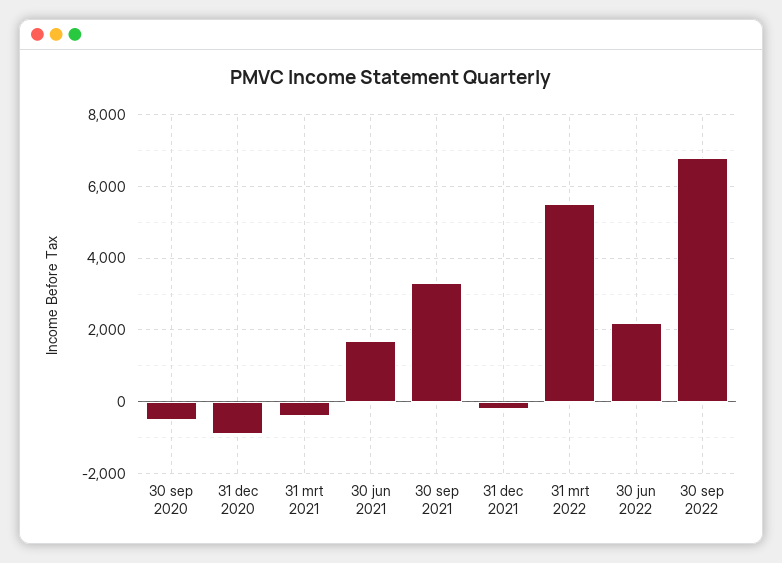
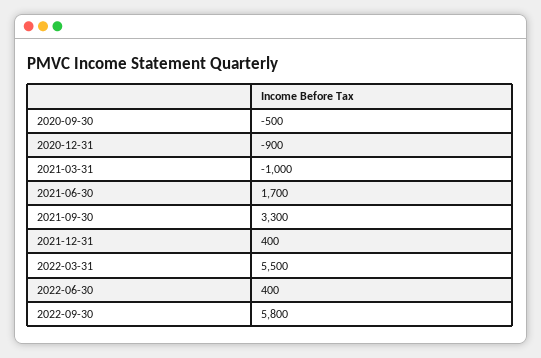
  {
    "30 sep 2020": -500,
    "31 dec 2020": -900,
-   "31 mrt 2021": -400,
+   "31 mrt 2021": -1000,
    "30 jun 2021": 1700,
    "30 sep 2021": 3300,
-   "31 dec 2021": -200,
+   "31 dec 2021": 400,
    "31 mrt 2022": 5500,
-   "30 jun 2022": 2200,
+   "30 jun 2022": 400,
-   "30 sep 2022": 6800
+   "30 sep 2022": 5800
  }

